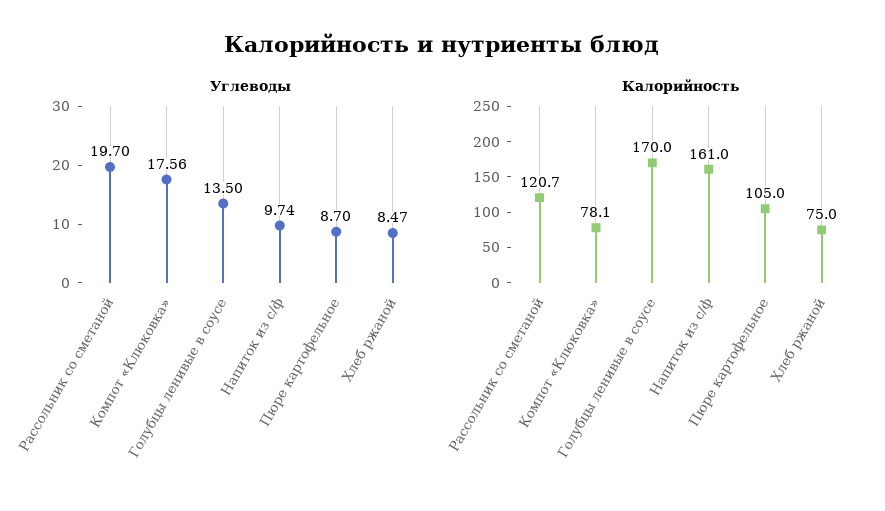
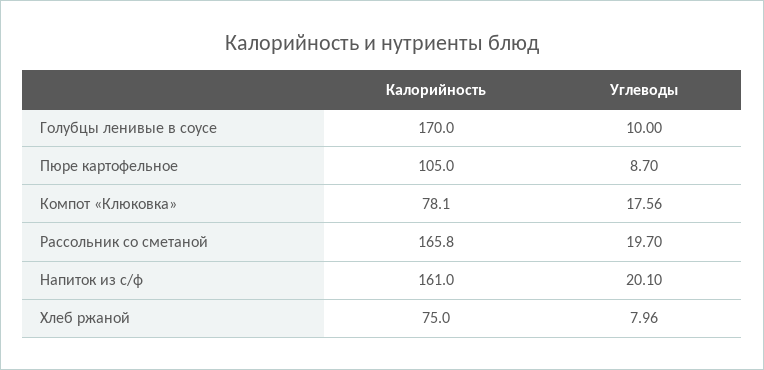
  {
    "Углеводы": {
      "Рассольник со сметаной": 19.7,
      "Компот «Клюковка»": 17.56,
-     "Голубцы ленивые в соусе": 13.5,
+     "Голубцы ленивые в соусе": 10,
-     "Напиток из с/ф": 9.74,
+     "Напиток из с/ф": 20.1,
      "Пюре картофельное": 8.7,
-     "Хлеб ржаной": 8.47
+     "Хлеб ржаной": 7.96
    },
    "Калорийность": {
-     "Рассольник со сметаной": 120.7,
+     "Рассольник со сметаной": 165.8,
      "Компот «Клюковка»": 78.1,
      "Голубцы ленивые в соусе": 170,
      "Напиток из с/ф": 161,
      "Пюре картофельное": 105,
      "Хлеб ржаной": 75
    }
  }

